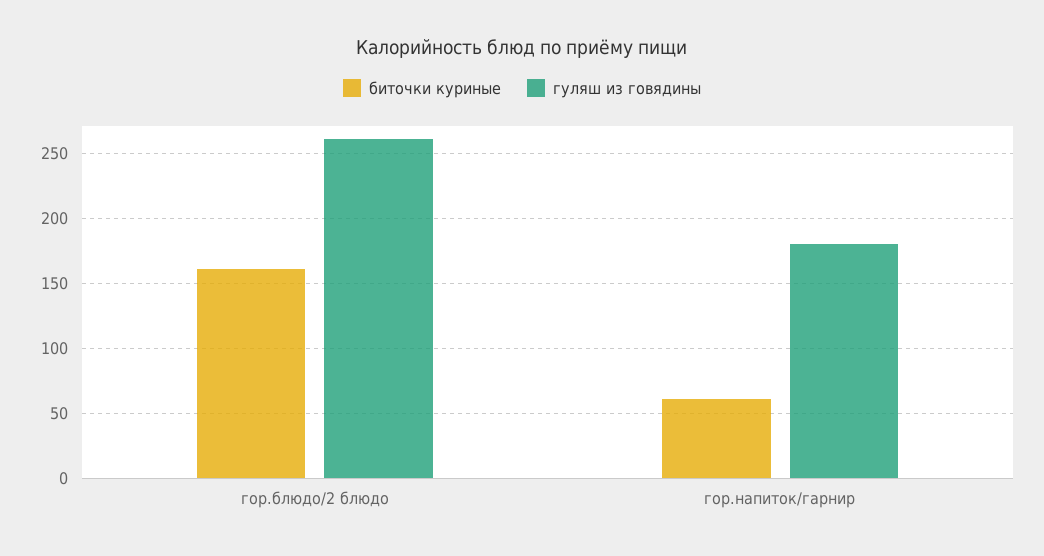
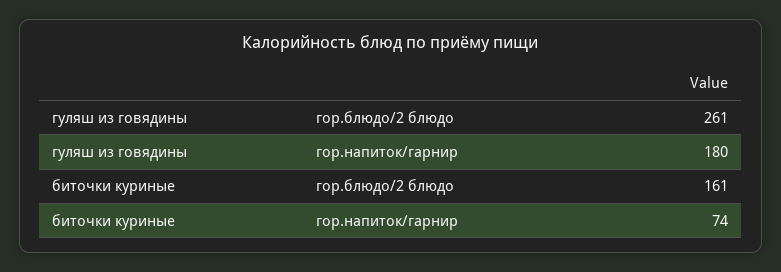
  {
    "биточки куриные": {
      "гор.блюдо/2 блюдо": 161,
-     "гор.напиток/гарнир": 60
+     "гор.напиток/гарнир": 74
    },
    "гуляш из говядины": {
      "гор.блюдо/2 блюдо": 261,
      "гор.напиток/гарнир": 180
    }
  }

